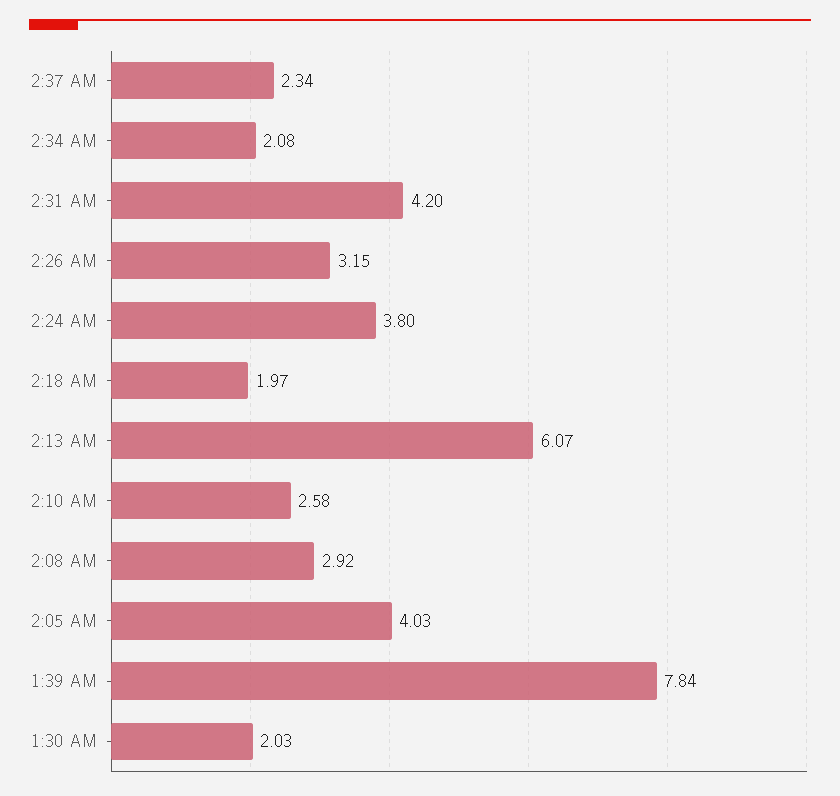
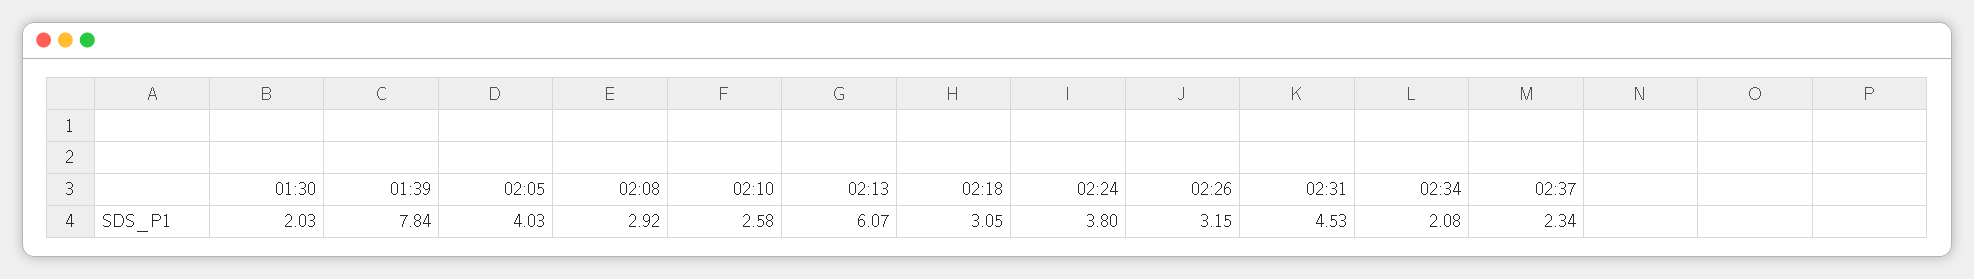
  {
    "2:37 AM": 2.34,
    "2:34 AM": 2.08,
-   "2:31 AM": 4.2,
+   "2:31 AM": 4.53,
    "2:26 AM": 3.15,
    "2:24 AM": 3.8,
-   "2:18 AM": 1.97,
+   "2:18 AM": 3.05,
    "2:13 AM": 6.07,
    "2:10 AM": 2.58,
    "2:08 AM": 2.92,
    "2:05 AM": 4.03,
    "1:39 AM": 7.84,
    "1:30 AM": 2.03
  }

